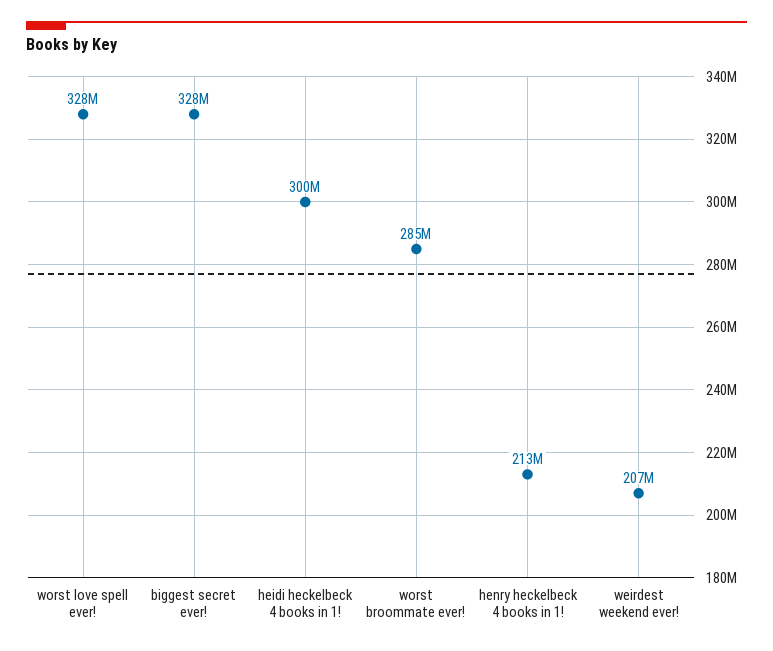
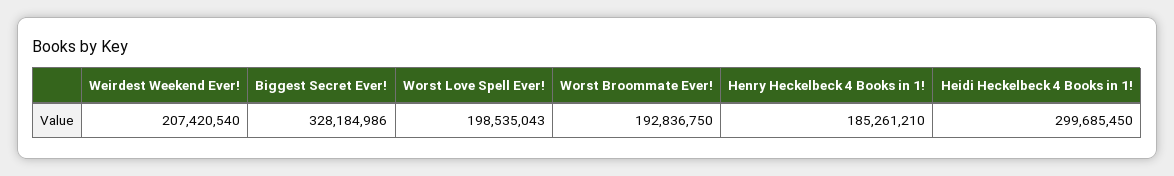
  {
-   "worst love spell ever!": 328000000,
+   "worst love spell ever!": 198535043,
    "biggest secret ever!": 328184986,
    "heidi heckelbeck 4 books in 1!": 299685450,
-   "worst broommate ever!": 285000000,
+   "worst broommate ever!": 192836750,
-   "henry heckelbeck 4 books in 1!": 213000000,
+   "henry heckelbeck 4 books in 1!": 185261210,
    "weirdest weekend ever!": 207420540
  }

